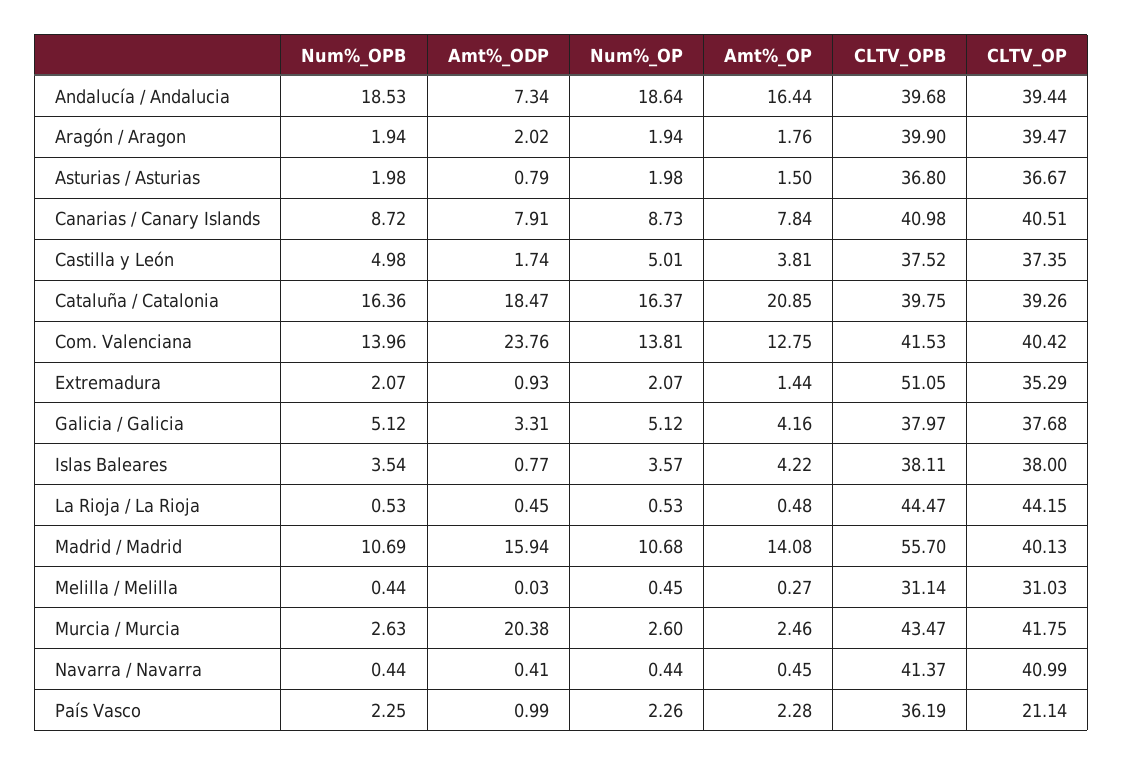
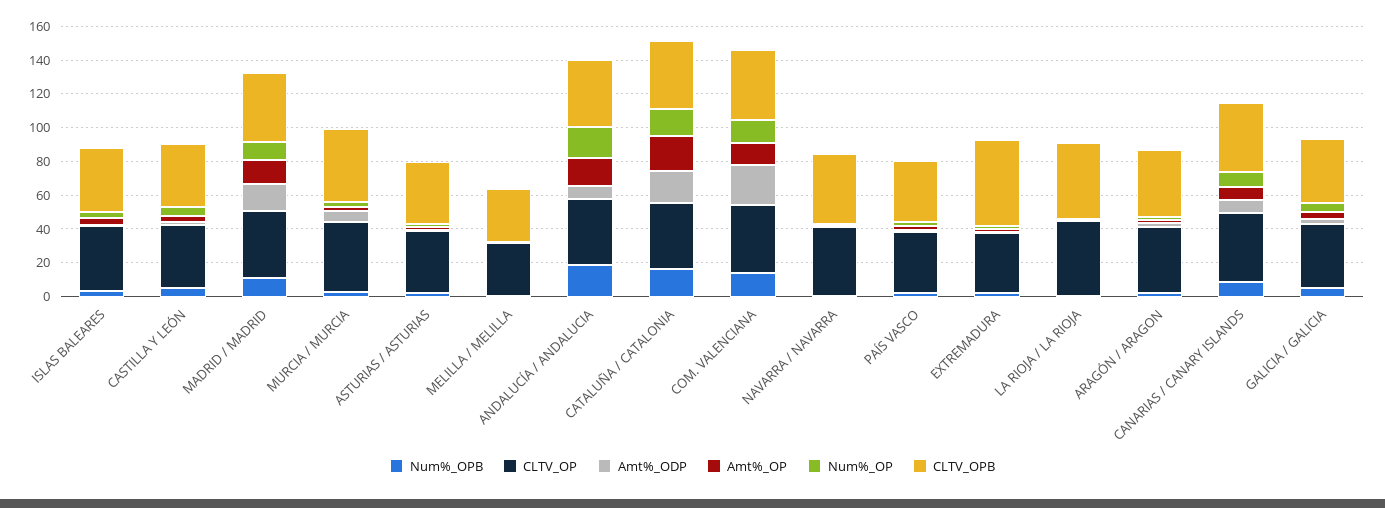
  {
    "Num%_OPB": {
      "Andalucía / Andalucia": 18.53,
      "Aragón / Aragon": 1.94,
      "Asturias / Asturias": 1.98,
      "Canarias / Canary Islands": 8.72,
      "Castilla y León": 4.98,
      "Cataluña / Catalonia": 16.36,
      "Com. Valenciana": 13.96,
      "Extremadura": 2.07,
      "Galicia / Galicia": 5.12,
      "Islas Baleares": 3.54,
      "La Rioja / La Rioja": 0.53,
      "Madrid / Madrid": 10.69,
      "Melilla / Melilla": 0.44,
      "Murcia / Murcia": 2.63,
      "Navarra / Navarra": 0.44,
      "País Vasco": 2.25
    },
    "Amt%_ODP": {
      "Andalucía / Andalucia": 7.34,
      "Aragón / Aragon": 2.02,
      "Asturias / Asturias": 0.79,
      "Canarias / Canary Islands": 7.91,
      "Castilla y León": 1.74,
      "Cataluña / Catalonia": 18.47,
      "Com. Valenciana": 23.76,
      "Extremadura": 0.93,
      "Galicia / Galicia": 3.31,
      "Islas Baleares": 0.77,
      "La Rioja / La Rioja": 0.45,
      "Madrid / Madrid": 15.94,
      "Melilla / Melilla": 0.03,
-     "Murcia / Murcia": 20.38,
+     "Murcia / Murcia": 5,
      "Navarra / Navarra": 0.41,
      "País Vasco": 0.99
    },
    "Num%_OP": {
      "Andalucía / Andalucia": 18.64,
      "Aragón / Aragon": 1.94,
      "Asturias / Asturias": 1.98,
      "Canarias / Canary Islands": 8.73,
      "Castilla y León": 5.01,
      "Cataluña / Catalonia": 16.37,
      "Com. Valenciana": 13.81,
      "Extremadura": 2.07,
      "Galicia / Galicia": 5.12,
      "Islas Baleares": 3.57,
      "La Rioja / La Rioja": 0.53,
      "Madrid / Madrid": 10.68,
      "Melilla / Melilla": 0.45,
      "Murcia / Murcia": 2.6,
      "Navarra / Navarra": 0.44,
      "País Vasco": 2.26
    },
    "Amt%_OP": {
      "Andalucía / Andalucia": 16.44,
      "Aragón / Aragon": 1.76,
      "Asturias / Asturias": 1.5,
      "Canarias / Canary Islands": 7.84,
      "Castilla y León": 3.81,
      "Cataluña / Catalonia": 20.85,
      "Com. Valenciana": 12.75,
      "Extremadura": 1.44,
      "Galicia / Galicia": 4.16,
      "Islas Baleares": 4.22,
      "La Rioja / La Rioja": 0.48,
      "Madrid / Madrid": 14.08,
      "Melilla / Melilla": 0.27,
      "Murcia / Murcia": 2.46,
      "Navarra / Navarra": 0.45,
      "País Vasco": 2.28
    },
    "CLTV_OPB": {
      "Andalucía / Andalucia": 39.68,
      "Aragón / Aragon": 39.9,
      "Asturias / Asturias": 36.8,
      "Canarias / Canary Islands": 40.98,
      "Castilla y León": 37.52,
      "Cataluña / Catalonia": 39.75,
      "Com. Valenciana": 41.53,
      "Extremadura": 51.05,
      "Galicia / Galicia": 37.97,
      "Islas Baleares": 38.11,
      "La Rioja / La Rioja": 44.47,
-     "Madrid / Madrid": 55.7,
+     "Madrid / Madrid": 40,
      "Melilla / Melilla": 31.14,
      "Murcia / Murcia": 43.47,
      "Navarra / Navarra": 41.37,
      "País Vasco": 36.19
    },
    "CLTV_OP": {
      "Andalucía / Andalucia": 39.44,
      "Aragón / Aragon": 39.47,
      "Asturias / Asturias": 36.67,
      "Canarias / Canary Islands": 40.51,
      "Castilla y León": 37.35,
      "Cataluña / Catalonia": 39.26,
      "Com. Valenciana": 40.42,
      "Extremadura": 35.29,
      "Galicia / Galicia": 37.68,
      "Islas Baleares": 38,
      "La Rioja / La Rioja": 44.15,
      "Madrid / Madrid": 40.13,
      "Melilla / Melilla": 31.03,
      "Murcia / Murcia": 41.75,
      "Navarra / Navarra": 40.99,
-     "País Vasco": 21.14
+     "País Vasco": 35
    }
  }

